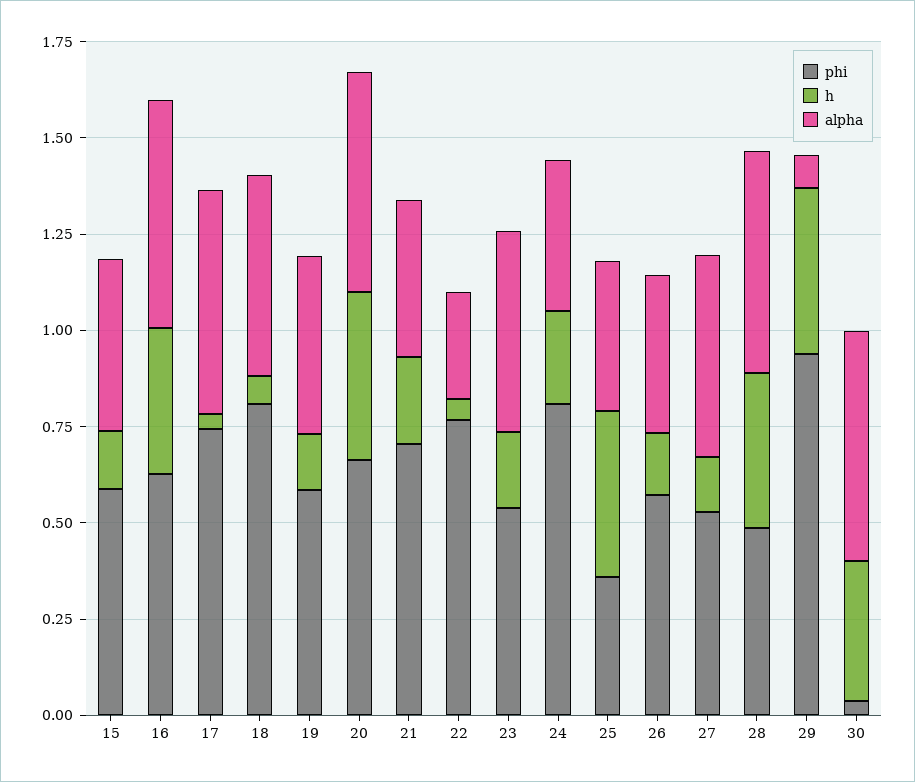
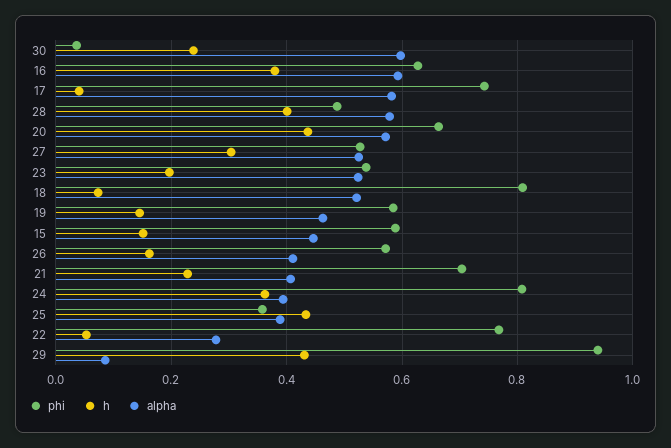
  {
    "phi": {
      "15": 0.58,
      "16": 0.62,
      "17": 0.74,
      "18": 0.8,
      "19": 0.58,
      "20": 0.66,
      "21": 0.7,
      "22": 0.76,
      "23": 0.54,
      "24": 0.8,
      "25": 0.36,
      "26": 0.58,
      "27": 0.52,
      "28": 0.48,
      "29": 0.94,
      "30": 0.04
    },
    "h": {
      "15": 0.16,
      "16": 0.38,
      "17": 0.04,
      "18": 0.08,
      "19": 0.14,
      "20": 0.44,
      "21": 0.22,
      "22": 0.06,
      "23": 0.2,
-     "24": 0.25,
+     "24": 0.36,
      "25": 0.44,
      "26": 0.16,
-     "27": 0.15,
+     "27": 0.3,
      "28": 0.4,
      "29": 0.44,
-     "30": 0.35
+     "30": 0.24
    },
    "alpha": {
      "15": 0.44,
      "16": 0.6,
      "17": 0.58,
      "18": 0.52,
      "19": 0.46,
      "20": 0.58,
      "21": 0.4,
      "22": 0.28,
      "23": 0.52,
      "24": 0.4,
      "25": 0.38,
      "26": 0.42,
      "27": 0.52,
      "28": 0.58,
      "29": 0.08,
      "30": 0.6
    }
  }

